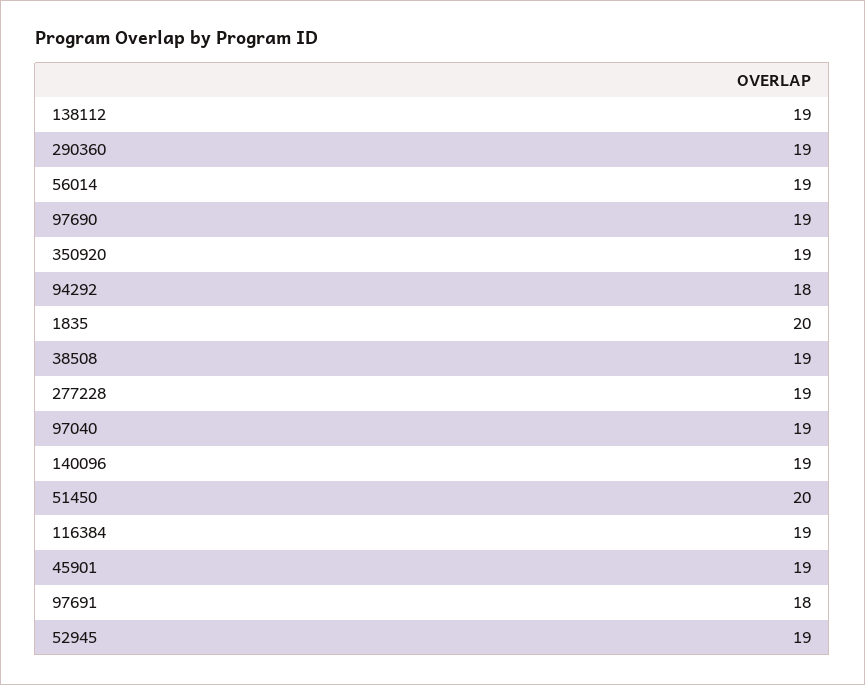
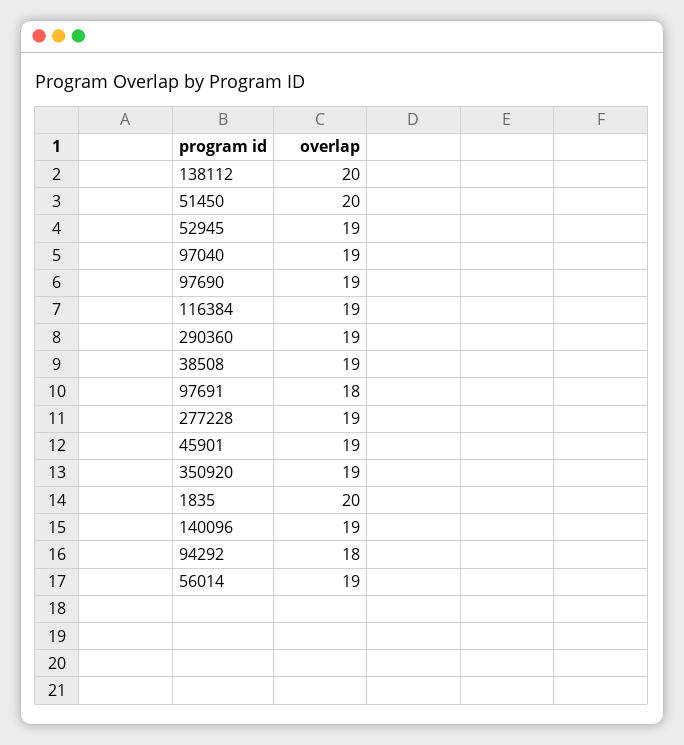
  {
-   "138112": 19,
+   "138112": 20,
    "290360": 19,
    "56014": 19,
    "97690": 19,
    "350920": 19,
    "94292": 18,
    "1835": 20,
    "38508": 19,
    "277228": 19,
    "97040": 19,
    "140096": 19,
    "51450": 20,
    "116384": 19,
    "45901": 19,
    "97691": 18,
    "52945": 19
  }

